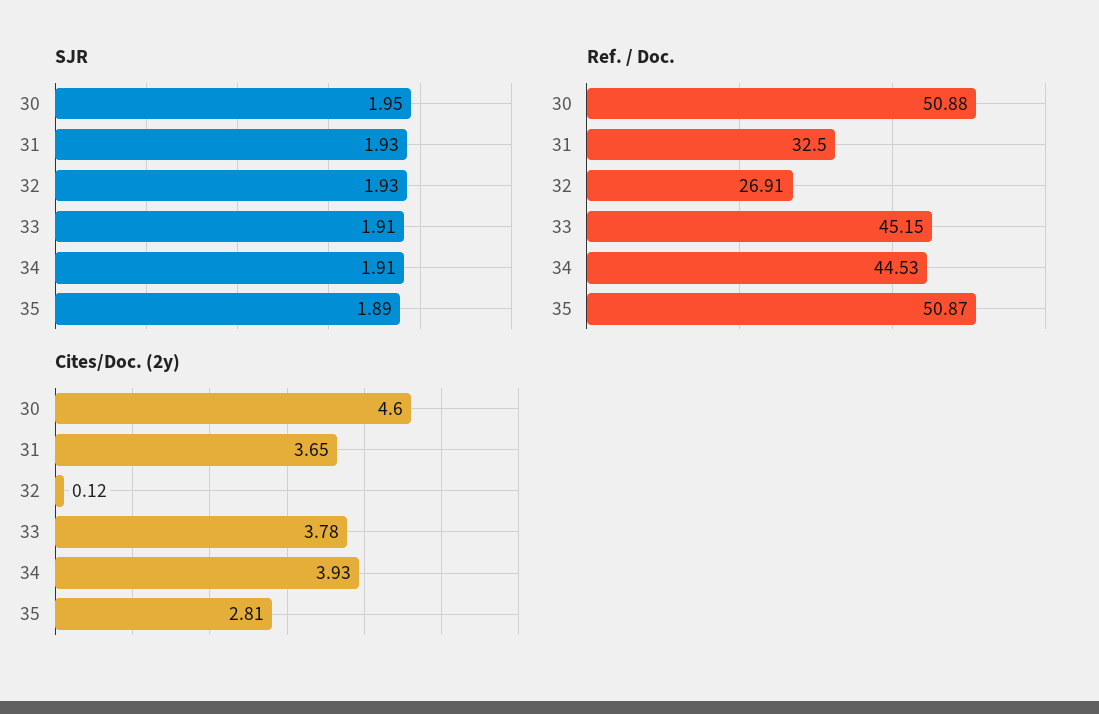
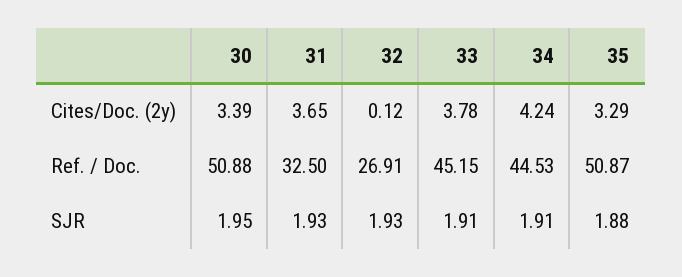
  {
    "SJR": {
      "30": 1.95,
      "31": 1.93,
      "32": 1.93,
      "33": 1.91,
      "34": 1.91,
-     "35": 1.89
+     "35": 1.88
    },
    "Ref. / Doc.": {
      "30": 50.88,
      "31": 32.5,
      "32": 26.91,
      "33": 45.15,
      "34": 44.53,
      "35": 50.87
    },
    "Cites/Doc. (2y)": {
-     "30": 4.6,
+     "30": 3.39,
      "31": 3.65,
      "32": 0.12,
      "33": 3.78,
-     "34": 3.93,
+     "34": 4.24,
-     "35": 2.81
+     "35": 3.29
    }
  }

